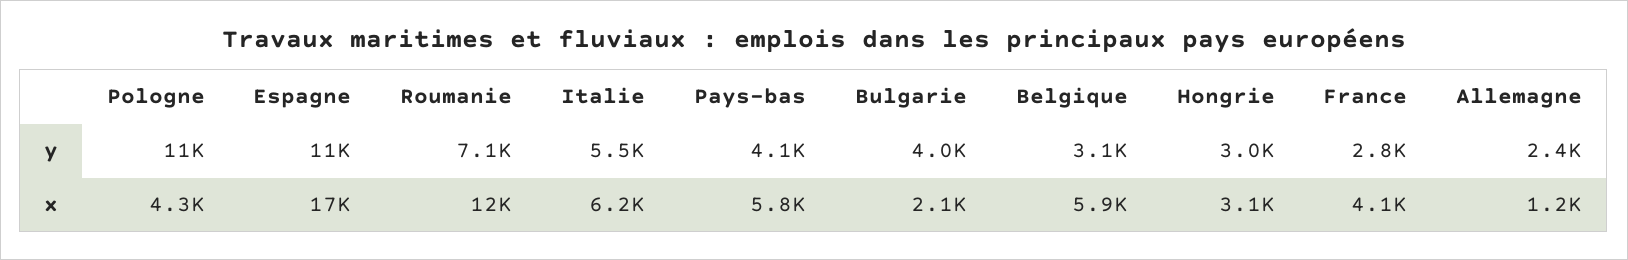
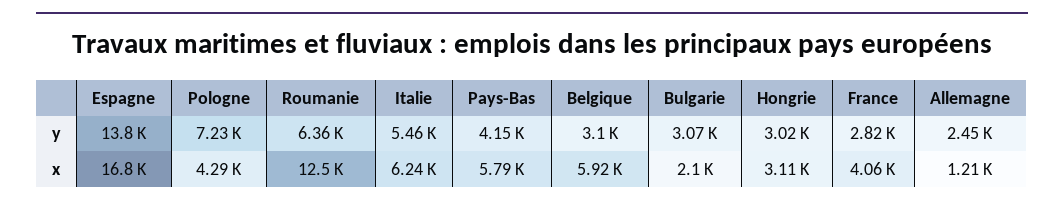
  {
    "Pologne": {
-     "y": 11000,
+     "y": 7230,
      "x": 4290
    },
    "Espagne": {
-     "y": 11000,
+     "y": 13800,
      "x": 16800
    },
    "Roumanie": {
-     "y": 7100,
+     "y": 6360,
      "x": 12500
    },
    "Italie": {
      "y": 5460,
      "x": 6240
    },
    "Pays-bas": {
      "y": 4150,
      "x": 5790
    },
    "Bulgarie": {
-     "y": 4000,
+     "y": 3070,
      "x": 2100
    },
    "Belgique": {
      "y": 3100,
      "x": 5920
    },
    "Hongrie": {
      "y": 3020,
      "x": 3110
    },
    "France": {
      "y": 2820,
      "x": 4060
    },
    "Allemagne": {
      "y": 2450,
      "x": 1210
    }
  }

